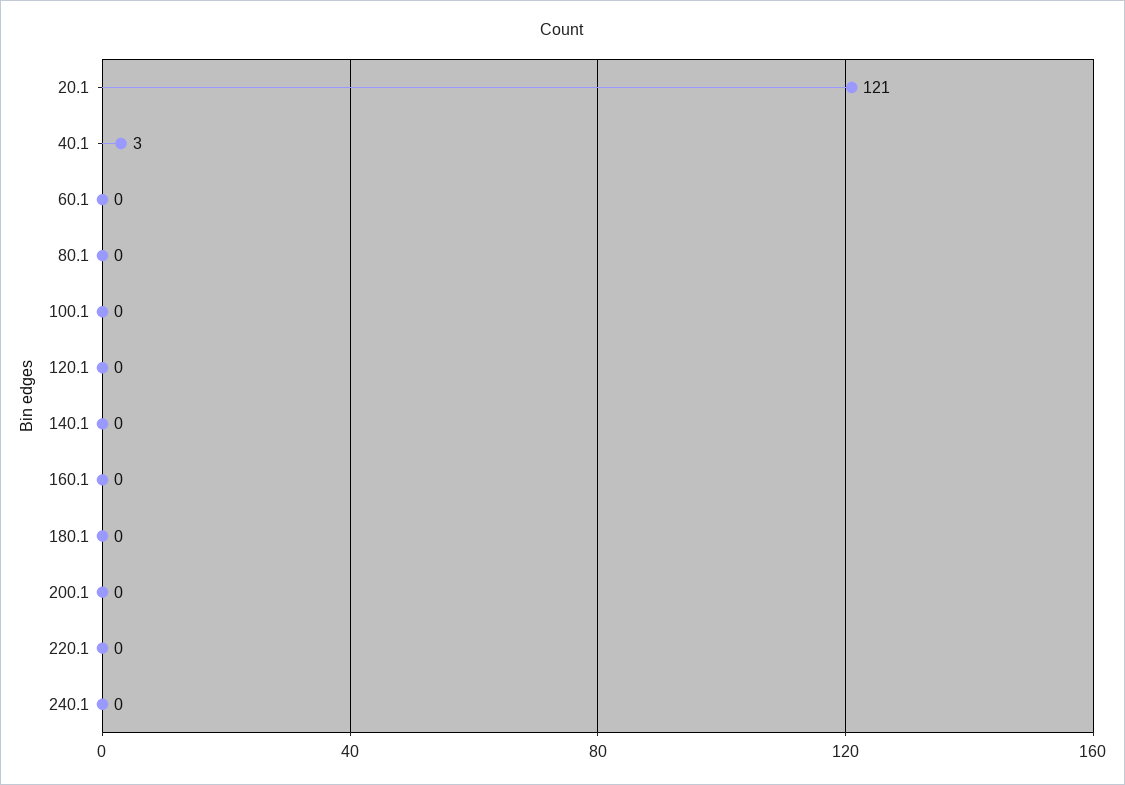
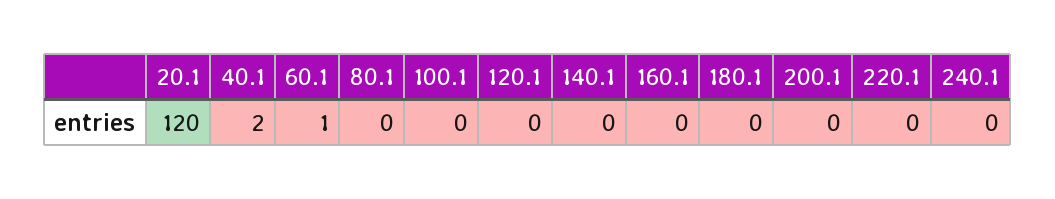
  {
-   "20.1": 121,
+   "20.1": 120,
-   "40.1": 3,
+   "40.1": 2,
-   "60.1": 0,
+   "60.1": 1,
    "80.1": 0,
    "100.1": 0,
    "120.1": 0,
    "140.1": 0,
    "160.1": 0,
    "180.1": 0,
    "200.1": 0,
    "220.1": 0,
    "240.1": 0
  }

